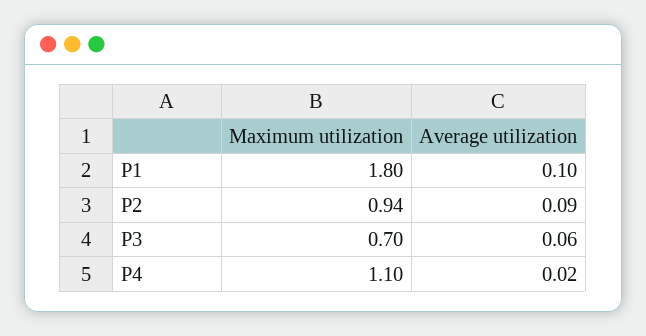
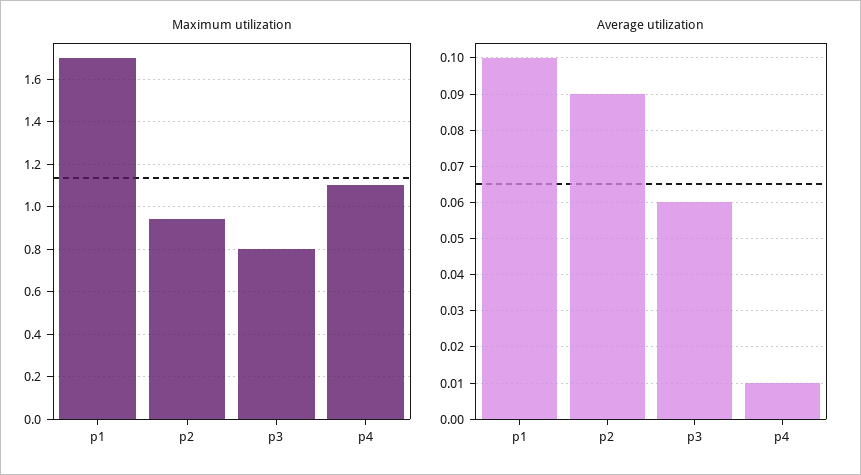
  {
    "Maximum utilization": {
-     "P1": 1.8,
+     "P1": 1.7,
      "P2": 0.94,
-     "P3": 0.7,
+     "P3": 0.8,
      "P4": 1.1
    },
    "Average utilization": {
      "P1": 0.1,
      "P2": 0.09,
      "P3": 0.06,
-     "P4": 0.02
+     "P4": 0.01
    }
  }

